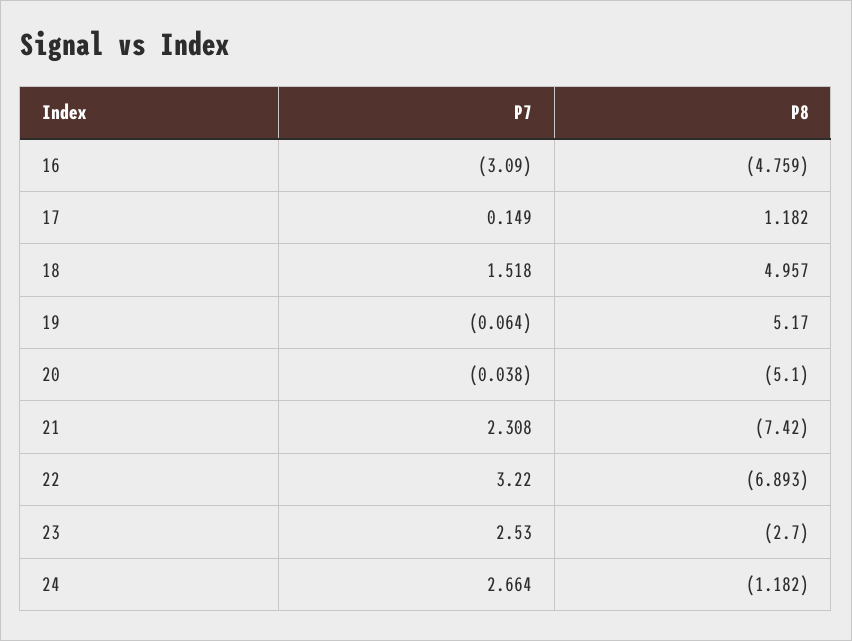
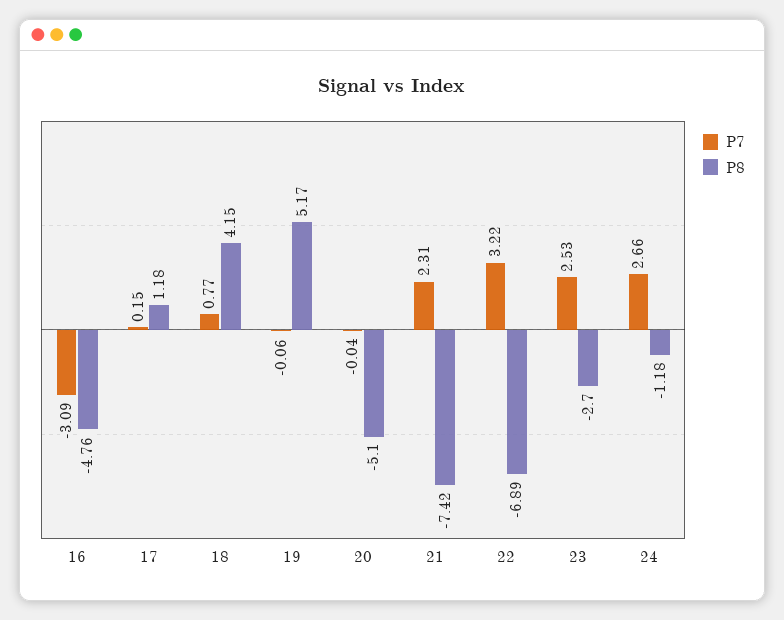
  {
    "P7": {
      "16": -3.09,
      "17": 0.149,
-     "18": 1.518,
+     "18": 0.77,
      "19": -0.064,
      "20": -0.038,
      "21": 2.308,
      "22": 3.22,
      "23": 2.53,
      "24": 2.664
    },
    "P8": {
      "16": -4.759,
      "17": 1.182,
-     "18": 4.957,
+     "18": 4.15,
      "19": 5.17,
      "20": -5.1,
      "21": -7.42,
      "22": -6.893,
      "23": -2.7,
      "24": -1.182
    }
  }

